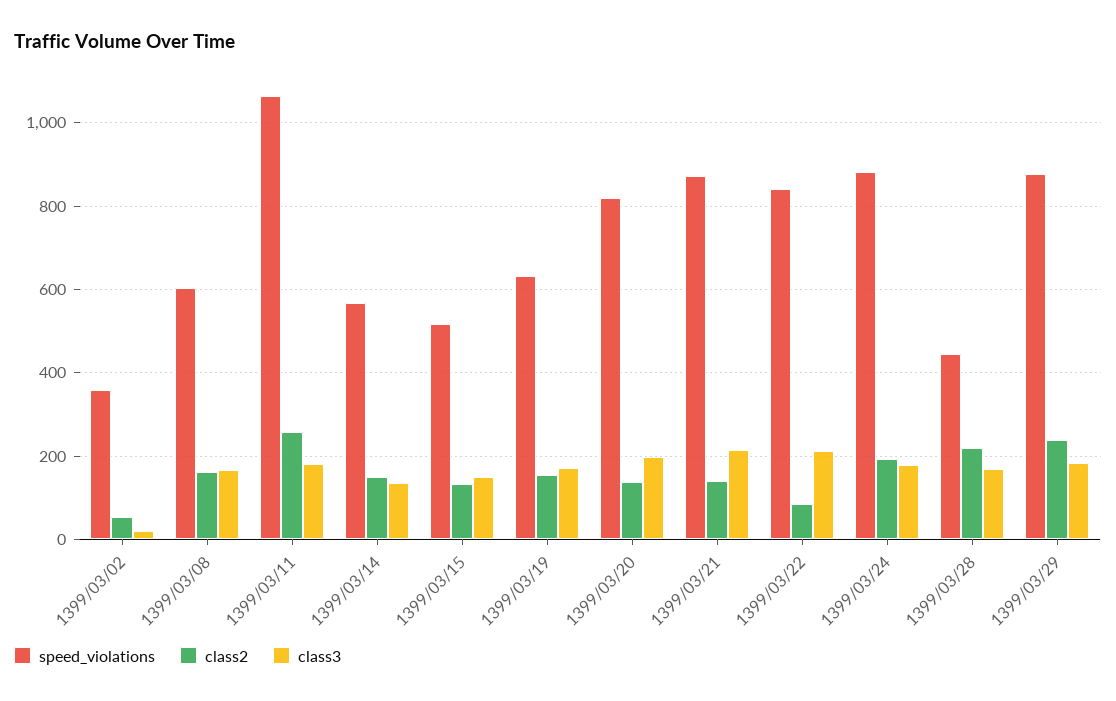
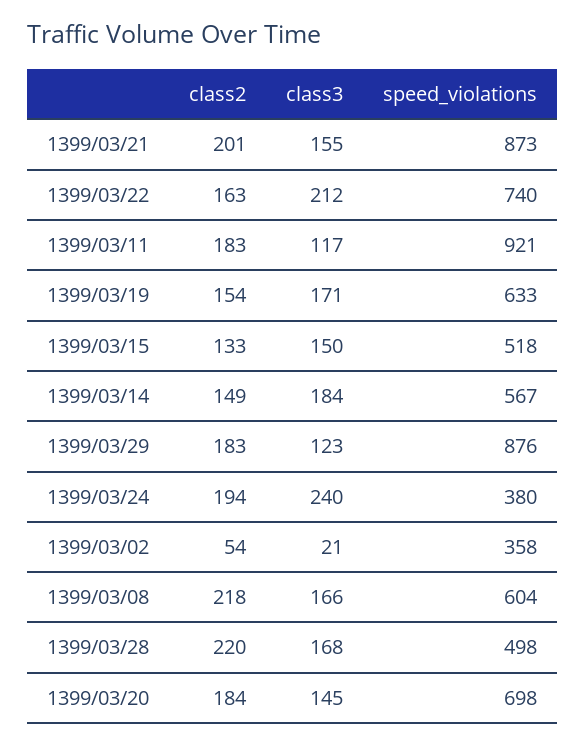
  {
    "speed_violations": {
      "1399/03/02": 358,
      "1399/03/08": 604,
-     "1399/03/11": 1060,
+     "1399/03/11": 921,
      "1399/03/14": 567,
      "1399/03/15": 518,
      "1399/03/19": 633,
-     "1399/03/20": 820,
+     "1399/03/20": 698,
      "1399/03/21": 873,
-     "1399/03/22": 840,
+     "1399/03/22": 740,
-     "1399/03/24": 880,
+     "1399/03/24": 380,
-     "1399/03/28": 440,
+     "1399/03/28": 498,
      "1399/03/29": 876
    },
    "class2": {
      "1399/03/02": 54,
-     "1399/03/08": 160,
+     "1399/03/08": 218,
-     "1399/03/11": 260,
+     "1399/03/11": 183,
      "1399/03/14": 149,
      "1399/03/15": 133,
      "1399/03/19": 154,
-     "1399/03/20": 140,
+     "1399/03/20": 184,
-     "1399/03/21": 140,
+     "1399/03/21": 201,
-     "1399/03/22": 80,
+     "1399/03/22": 163,
      "1399/03/24": 194,
      "1399/03/28": 220,
-     "1399/03/29": 240
+     "1399/03/29": 183
    },
    "class3": {
      "1399/03/02": 21,
      "1399/03/08": 166,
-     "1399/03/11": 180,
+     "1399/03/11": 117,
-     "1399/03/14": 140,
+     "1399/03/14": 184,
      "1399/03/15": 150,
      "1399/03/19": 171,
-     "1399/03/20": 200,
+     "1399/03/20": 145,
-     "1399/03/21": 220,
+     "1399/03/21": 155,
      "1399/03/22": 212,
-     "1399/03/24": 180,
+     "1399/03/24": 240,
      "1399/03/28": 168,
-     "1399/03/29": 180
+     "1399/03/29": 123
    }
  }

